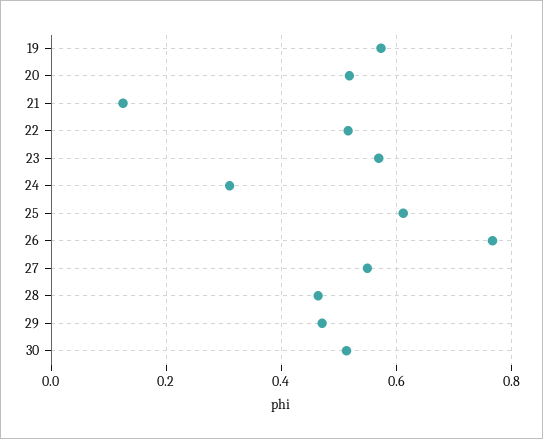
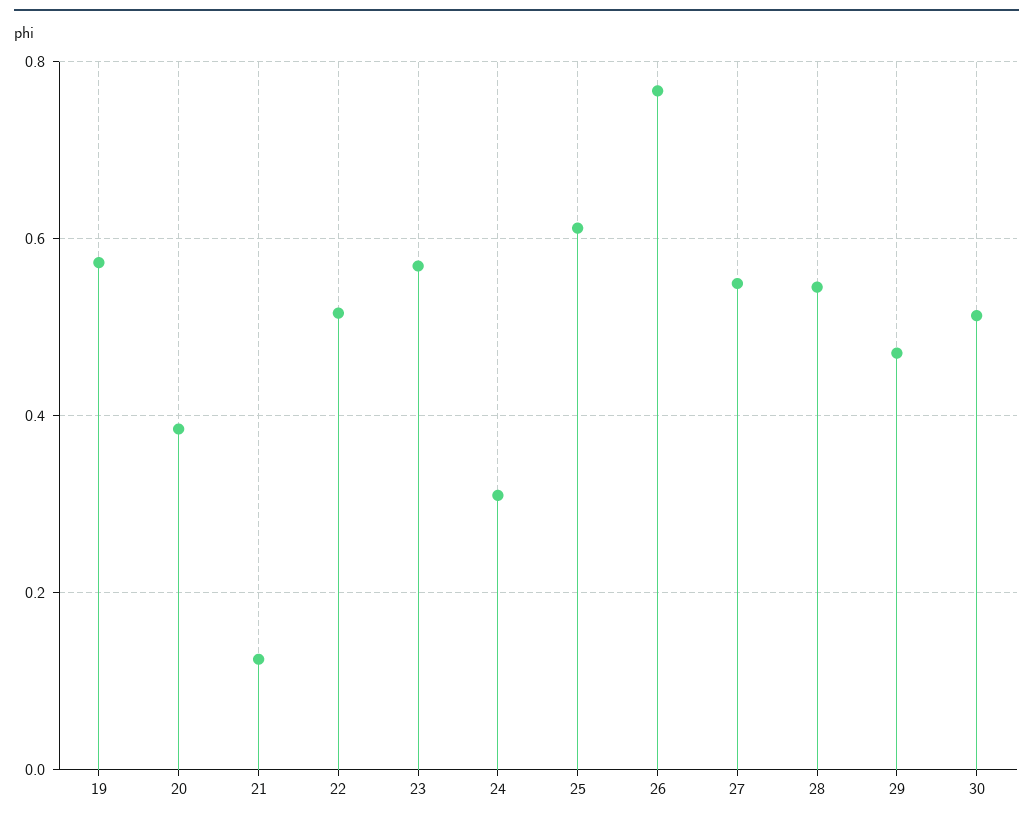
  {
    "19": 0.58,
-   "20": 0.52,
+   "20": 0.38,
    "21": 0.12,
    "22": 0.52,
    "23": 0.56,
    "24": 0.3,
    "25": 0.62,
    "26": 0.76,
    "27": 0.54,
-   "28": 0.46,
+   "28": 0.54,
    "29": 0.48,
    "30": 0.52
  }

